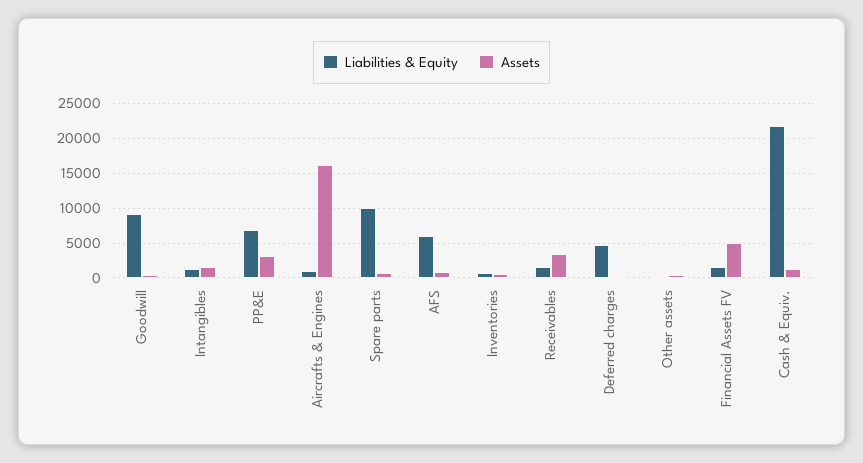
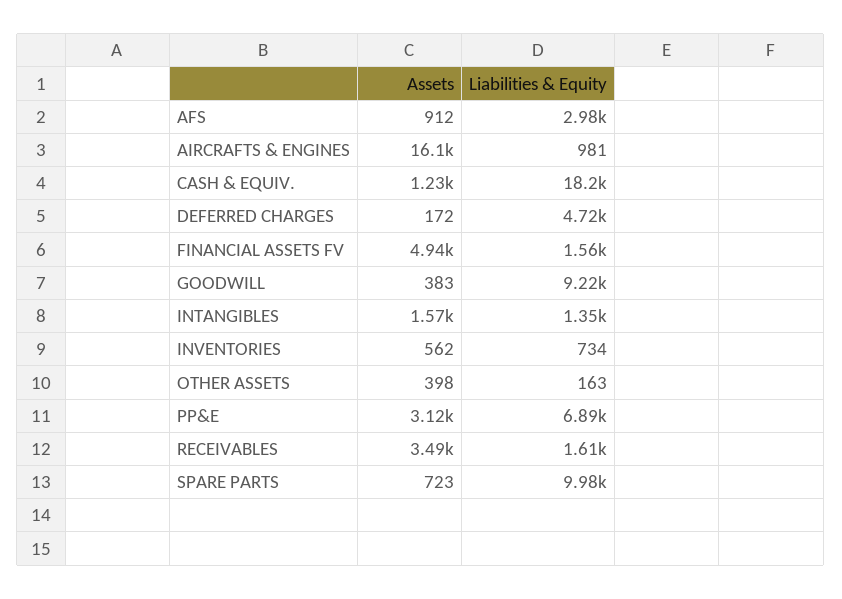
  {
    "Liabilities & Equity": {
      "Goodwill": 9220,
      "Intangibles": 1350,
      "PP&E": 6890,
      "Aircrafts & Engines": 981,
      "Spare parts": 9980,
-     "AFS": 6000,
+     "AFS": 2980,
      "Inventories": 734,
      "Receivables": 1610,
      "Deferred charges": 4720,
      "Other assets": 163,
      "Financial Assets FV": 1560,
-     "Cash & Equiv.": 22000
+     "Cash & Equiv.": 18200
    },
    "Assets": {
      "Goodwill": 383,
      "Intangibles": 1570,
      "PP&E": 3120,
      "Aircrafts & Engines": 16100,
      "Spare parts": 723,
      "AFS": 912,
      "Inventories": 562,
      "Receivables": 3490,
      "Deferred charges": 172,
      "Other assets": 398,
      "Financial Assets FV": 4940,
      "Cash & Equiv.": 1230
    }
  }

